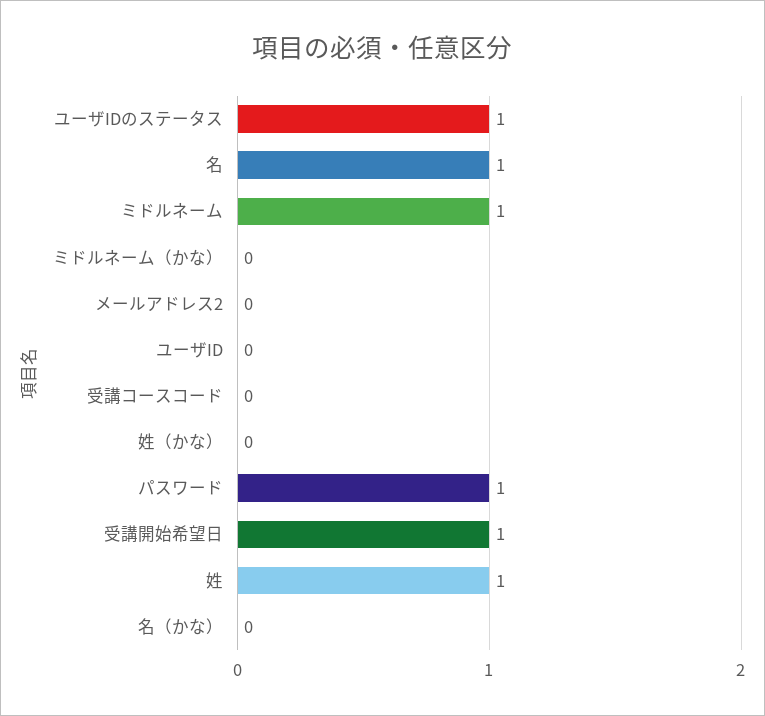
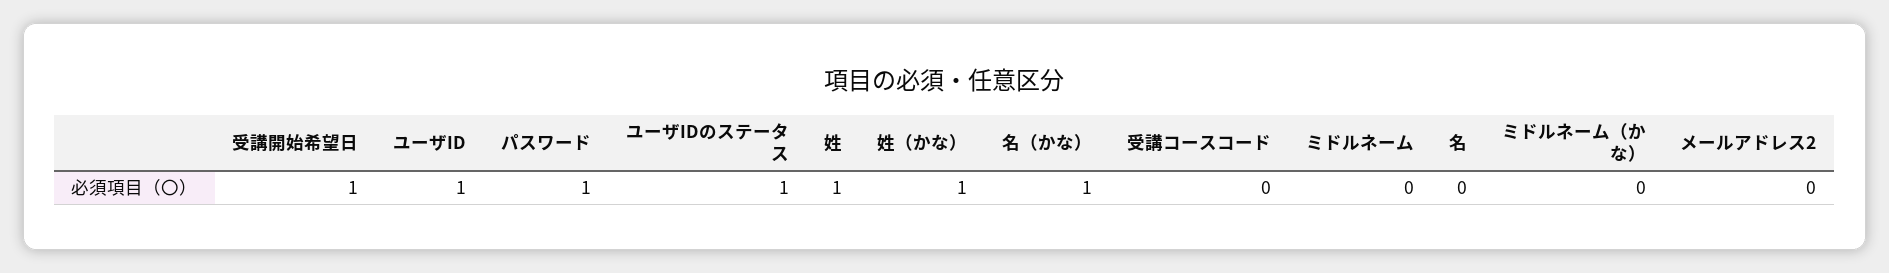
  {
    "ユーザIDのステータス": 1,
-   "名": 1,
+   "名": 0,
-   "ミドルネーム": 1,
+   "ミドルネーム": 0,
    "ミドルネーム（かな）": 0,
    "メールアドレス2": 0,
-   "ユーザID": 0,
+   "ユーザID": 1,
    "受講コースコード": 0,
-   "姓（かな）": 0,
+   "姓（かな）": 1,
    "パスワード": 1,
    "受講開始希望日": 1,
    "姓": 1,
-   "名（かな）": 0
+   "名（かな）": 1
  }

